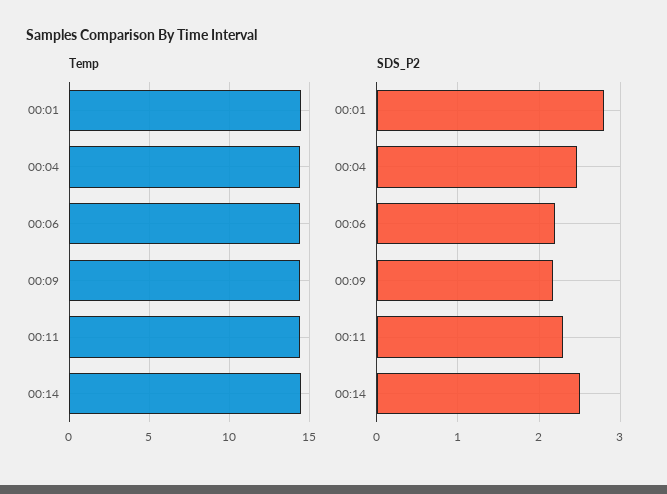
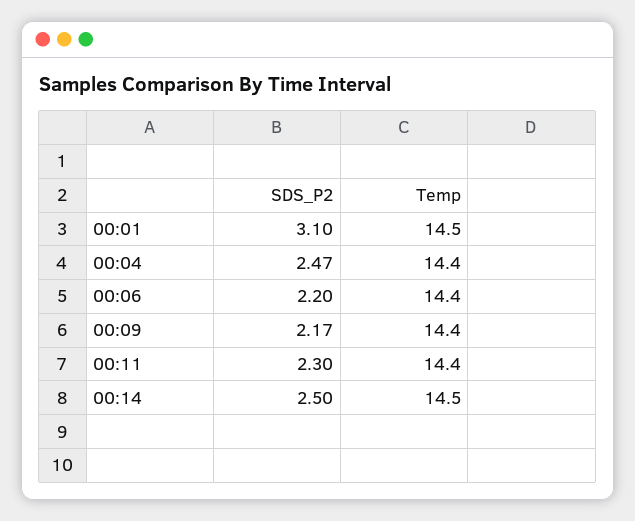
  {
    "Temp": {
      "00:01": 14.5,
      "00:04": 14.4,
      "00:06": 14.4,
      "00:09": 14.4,
      "00:11": 14.4,
      "00:14": 14.5
    },
    "SDS_P2": {
-     "00:01": 2.8,
+     "00:01": 3.1,
      "00:04": 2.47,
      "00:06": 2.2,
      "00:09": 2.17,
      "00:11": 2.3,
      "00:14": 2.5
    }
  }

